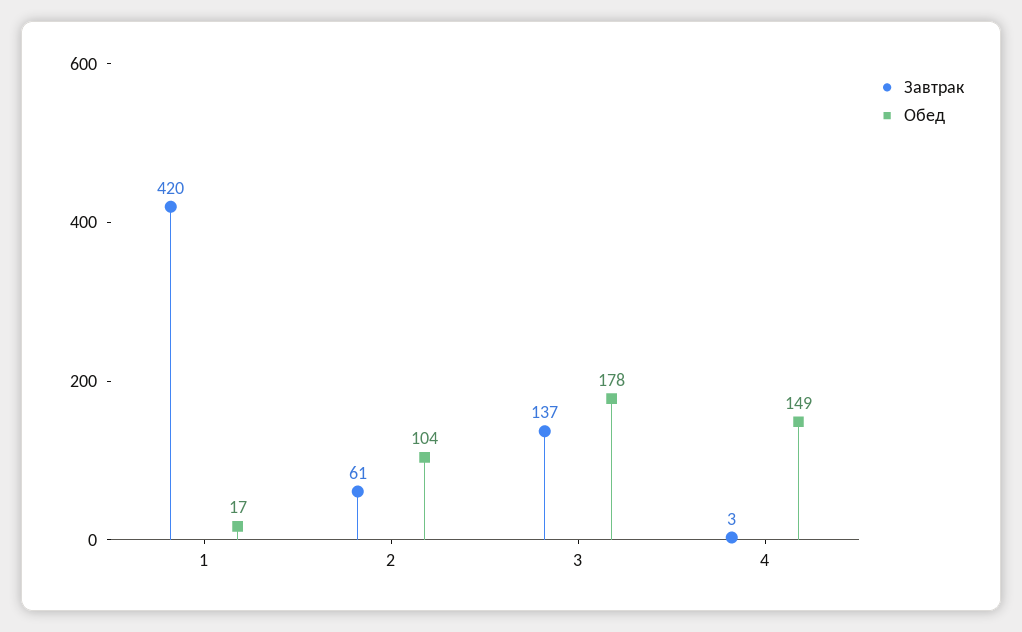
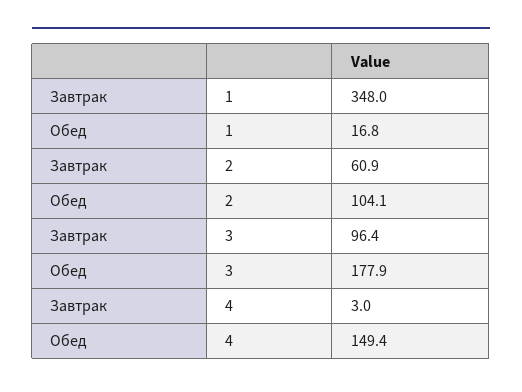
  {
    "Завтрак": {
-     "1": 420,
+     "1": 348,
      "2": 60.9,
-     "3": 137,
+     "3": 96.4,
      "4": 3
    },
    "Обед": {
      "1": 16.8,
      "2": 104.1,
      "3": 177.9,
      "4": 149.4
    }
  }

